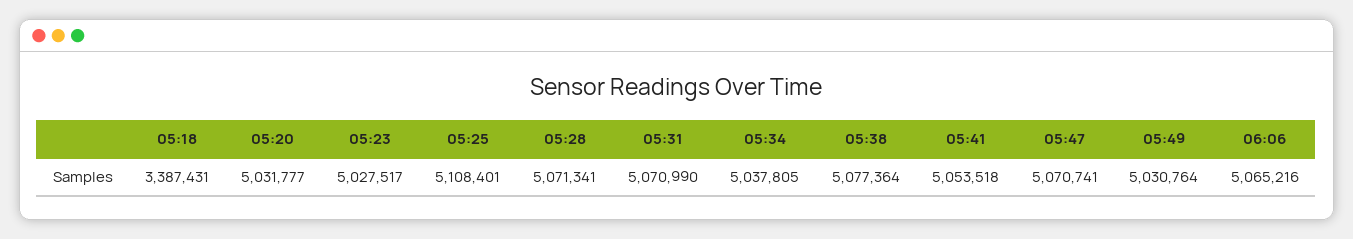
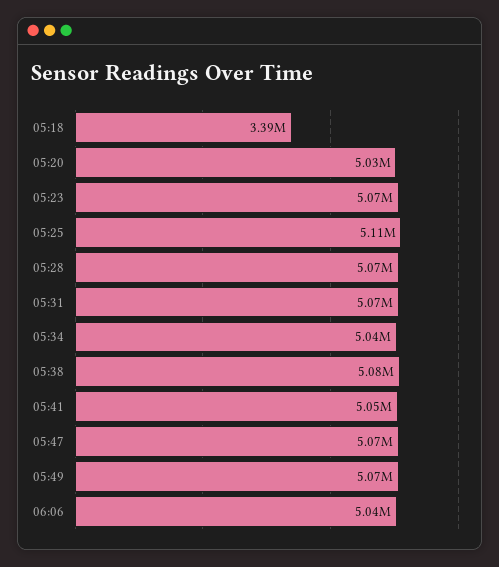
  {
    "05:18": 3387431,
    "05:20": 5031777,
-   "05:23": 5027517,
+   "05:23": 5070000,
    "05:25": 5108401,
    "05:28": 5071341,
    "05:31": 5070990,
    "05:34": 5037805,
    "05:38": 5077364,
    "05:41": 5053518,
    "05:47": 5070741,
-   "05:49": 5030764,
+   "05:49": 5070000,
-   "06:06": 5065216
+   "06:06": 5040000
  }

